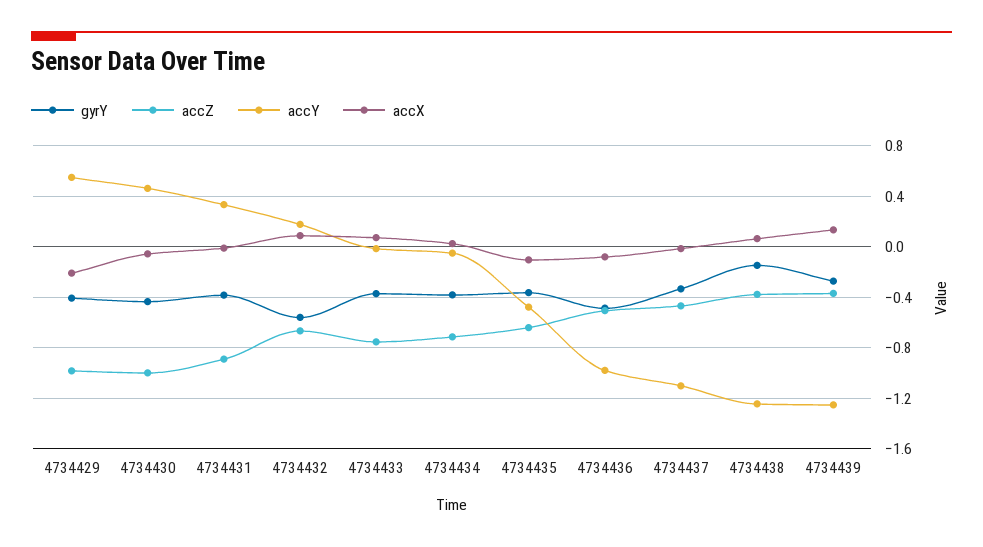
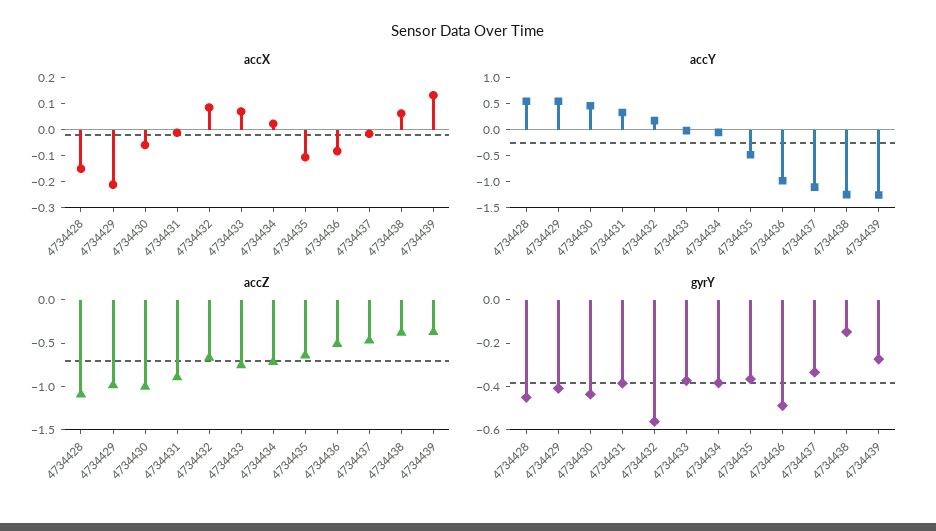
  {
    "gyrY": {
      "4734429": -0.4,
      "4734430": -0.45,
      "4734431": -0.4,
      "4734432": -0.55,
      "4734433": -0.35,
      "4734434": -0.4,
      "4734435": -0.35,
      "4734436": -0.5,
      "4734437": -0.35,
      "4734438": -0.15,
-     "4734439": -0.25
+     "4734439": -0.25,
+     "4734428": -0.45
    },
    "accZ": {
      "4734429": -1,
      "4734430": -1,
      "4734431": -0.9,
      "4734432": -0.65,
      "4734433": -0.75,
      "4734434": -0.7,
      "4734435": -0.65,
      "4734436": -0.5,
      "4734437": -0.45,
      "4734438": -0.4,
-     "4734439": -0.35
+     "4734439": -0.35,
+     "4734428": -1.1
    },
    "accY": {
      "4734429": 0.55,
      "4734430": 0.45,
      "4734431": 0.35,
      "4734432": 0.2,
      "4734433": 0,
      "4734434": -0.05,
      "4734435": -0.5,
      "4734436": -1,
      "4734437": -1.1,
      "4734438": -1.25,
-     "4734439": -1.25
+     "4734439": -1.25,
+     "4734428": 0.5
    },
    "accX": {
      "4734429": -0.2,
      "4734430": -0.05,
      "4734431": 0,
      "4734432": 0.1,
      "4734433": 0.05,
      "4734434": 0,
      "4734435": -0.1,
      "4734436": -0.1,
      "4734437": 0,
      "4734438": 0.05,
-     "4734439": 0.15
+     "4734439": 0.15,
+     "4734428": -0.15
    }
  }

